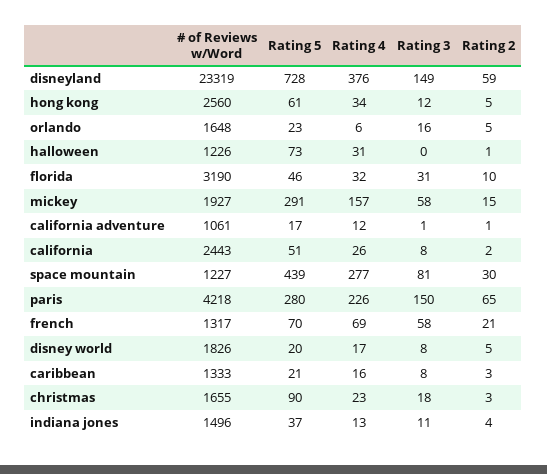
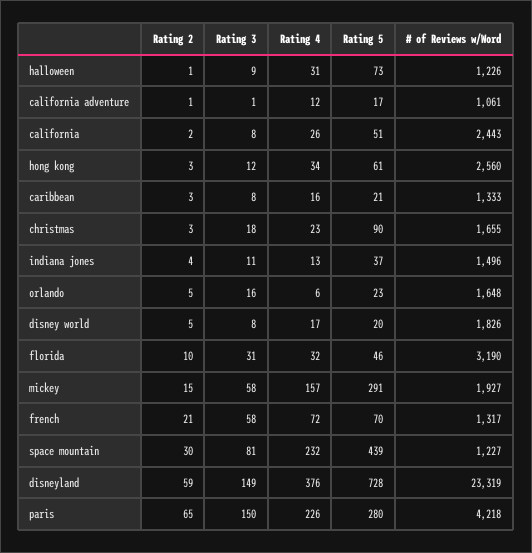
  {
    "# of Reviews w/Word": {
      "disneyland": 23319,
      "hong kong": 2560,
      "orlando": 1648,
      "halloween": 1226,
      "florida": 3190,
      "mickey": 1927,
      "california adventure": 1061,
      "california": 2443,
      "space mountain": 1227,
      "paris": 4218,
      "french": 1317,
      "disney world": 1826,
      "caribbean": 1333,
      "christmas": 1655,
      "indiana jones": 1496
    },
    "Rating 5": {
      "disneyland": 728,
      "hong kong": 61,
      "orlando": 23,
      "halloween": 73,
      "florida": 46,
      "mickey": 291,
      "california adventure": 17,
      "california": 51,
      "space mountain": 439,
      "paris": 280,
      "french": 70,
      "disney world": 20,
      "caribbean": 21,
      "christmas": 90,
      "indiana jones": 37
    },
    "Rating 4": {
      "disneyland": 376,
      "hong kong": 34,
      "orlando": 6,
      "halloween": 31,
      "florida": 32,
      "mickey": 157,
      "california adventure": 12,
      "california": 26,
-     "space mountain": 277,
+     "space mountain": 232,
      "paris": 226,
-     "french": 69,
+     "french": 72,
      "disney world": 17,
      "caribbean": 16,
      "christmas": 23,
      "indiana jones": 13
    },
    "Rating 3": {
      "disneyland": 149,
      "hong kong": 12,
      "orlando": 16,
-     "halloween": 0,
+     "halloween": 9,
      "florida": 31,
      "mickey": 58,
      "california adventure": 1,
      "california": 8,
      "space mountain": 81,
      "paris": 150,
      "french": 58,
      "disney world": 8,
      "caribbean": 8,
      "christmas": 18,
      "indiana jones": 11
    },
    "Rating 2": {
      "disneyland": 59,
-     "hong kong": 5,
+     "hong kong": 3,
      "orlando": 5,
      "halloween": 1,
      "florida": 10,
      "mickey": 15,
      "california adventure": 1,
      "california": 2,
      "space mountain": 30,
      "paris": 65,
      "french": 21,
      "disney world": 5,
      "caribbean": 3,
      "christmas": 3,
      "indiana jones": 4
    }
  }

